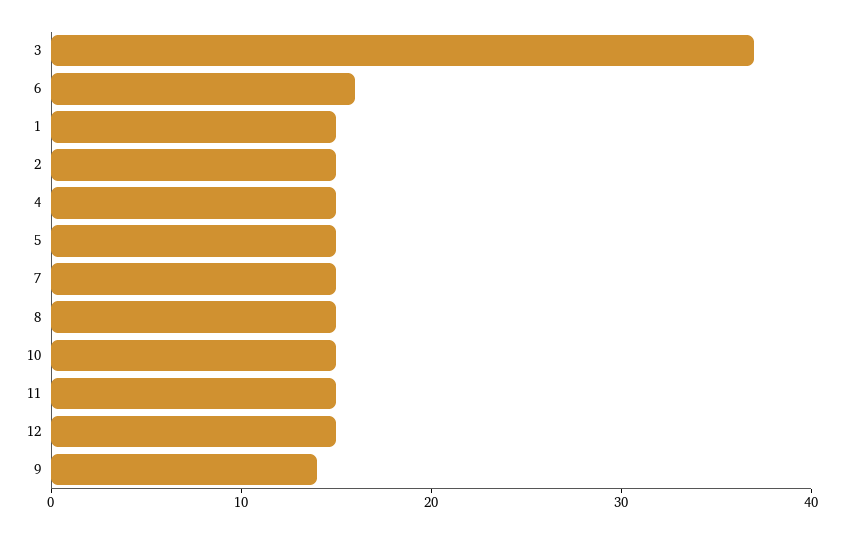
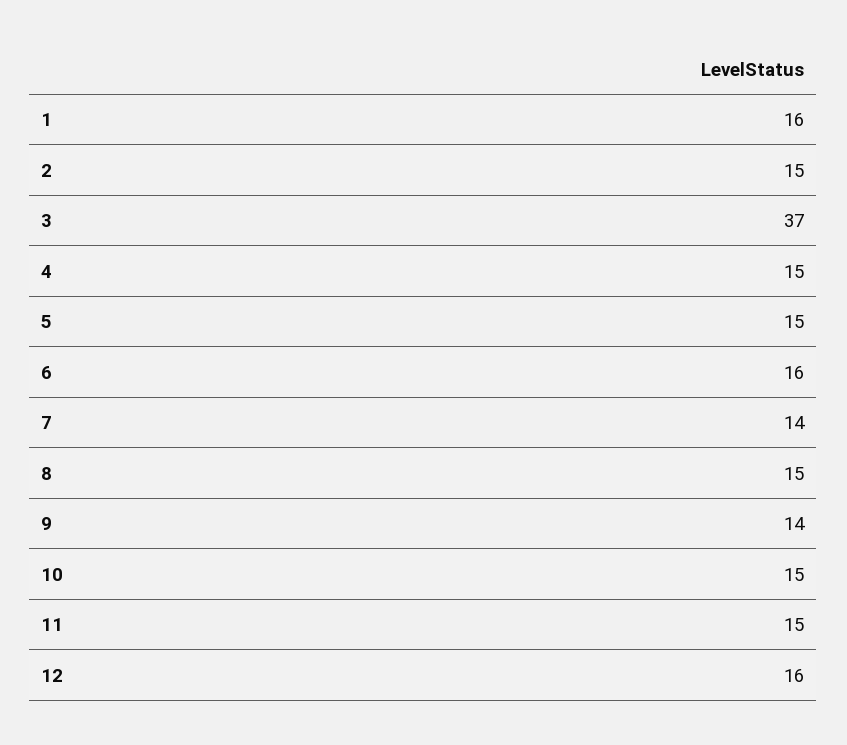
  {
    "3": 37,
    "6": 16,
-   "1": 15,
+   "1": 16,
    "2": 15,
    "4": 15,
    "5": 15,
-   "7": 15,
+   "7": 14,
    "8": 15,
    "10": 15,
    "11": 15,
-   "12": 15,
+   "12": 16,
    "9": 14
  }

